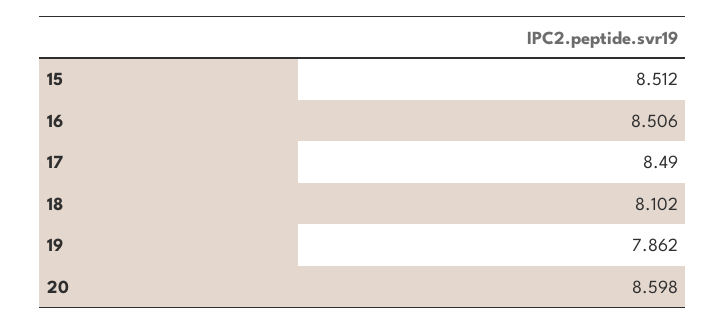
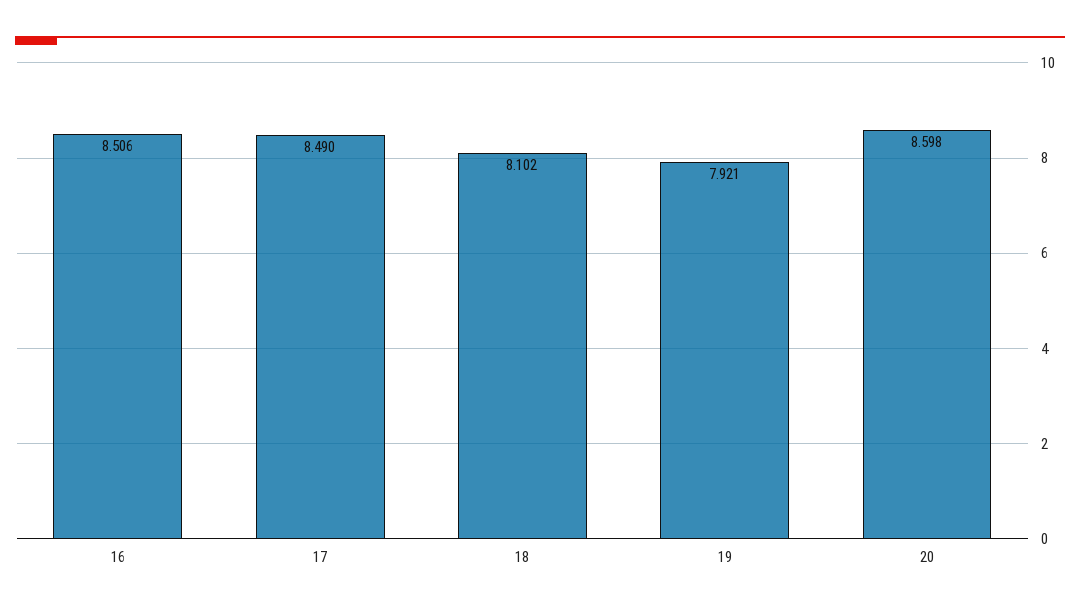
  {
-   "15": 8.512,
    "16": 8.506,
    "17": 8.49,
    "18": 8.102,
-   "19": 7.862,
+   "19": 7.921,
    "20": 8.598
  }

